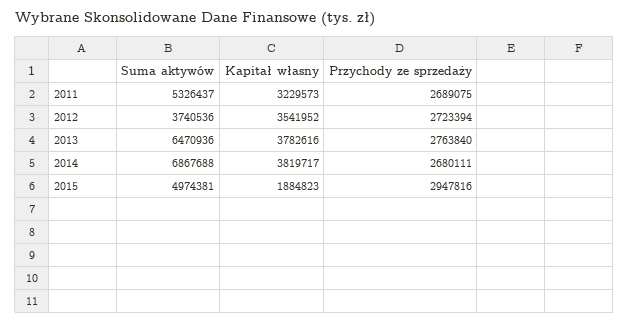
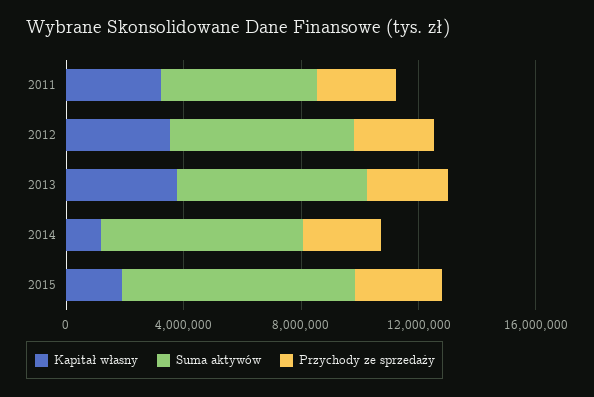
  {
    "Suma aktywów": {
      "2011": 5326437,
-     "2012": 3740536,
+     "2012": 6000000,
      "2013": 6470936,
      "2014": 6867688,
-     "2015": 4974381
+     "2015": 8000000
    },
    "Kapitał własny": {
      "2011": 3229573,
      "2012": 3541952,
      "2013": 3782616,
-     "2014": 3819717,
+     "2014": 1000000,
      "2015": 1884823
    },
    "Przychody ze sprzedaży": {
      "2011": 2689075,
      "2012": 2723394,
      "2013": 2763840,
      "2014": 2680111,
      "2015": 2947816
    }
  }

